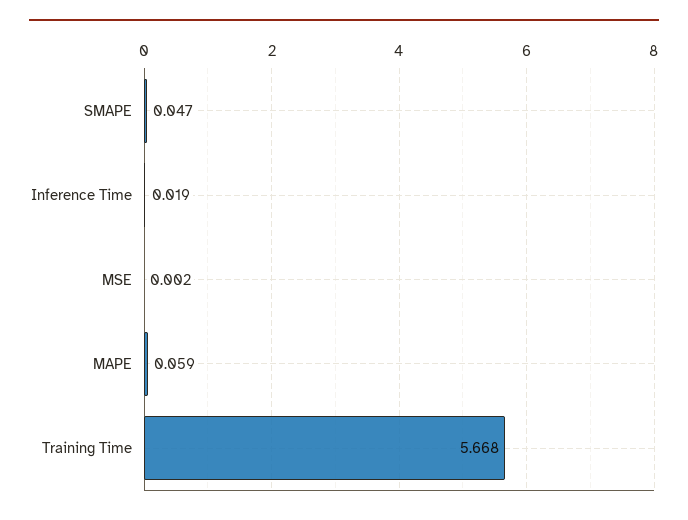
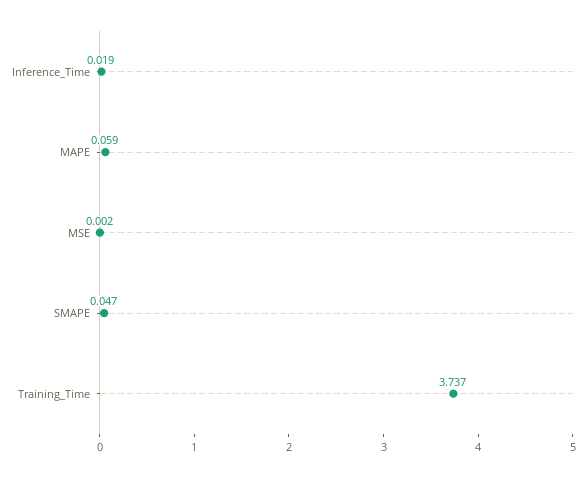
  {
    "SMAPE": 0.047,
    "Inference Time": 0.019,
    "MSE": 0.002,
    "MAPE": 0.059,
-   "Training Time": 5.668
+   "Training Time": 3.737
  }

